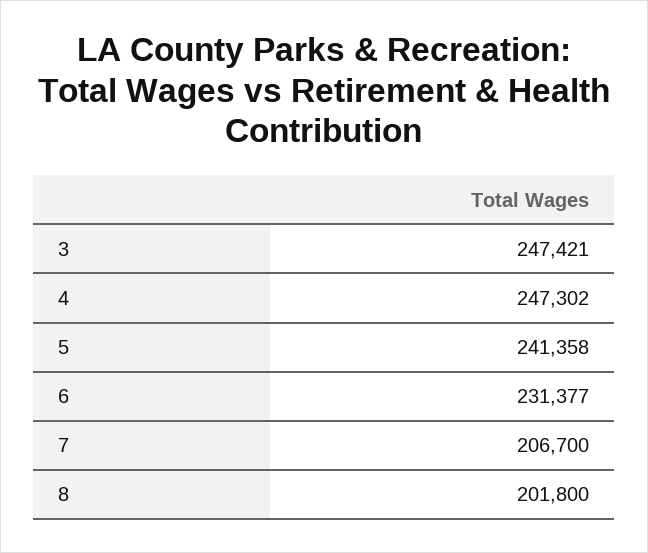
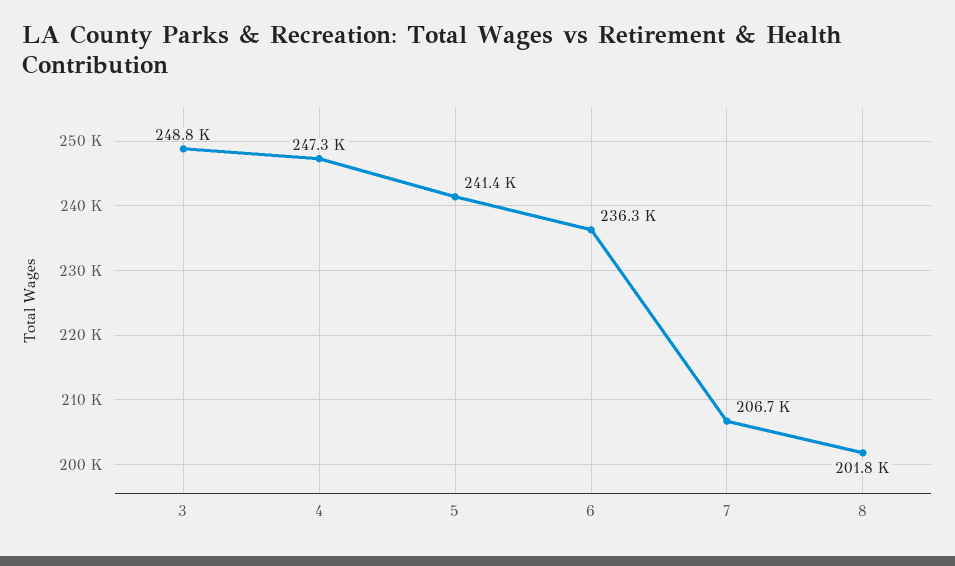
  {
-   "3": 247421,
+   "3": 248800,
    "4": 247302,
    "5": 241358,
-   "6": 231377,
+   "6": 236300,
    "7": 206700,
    "8": 201800
  }

